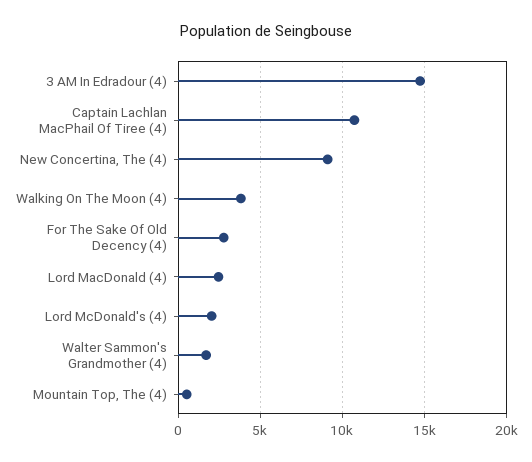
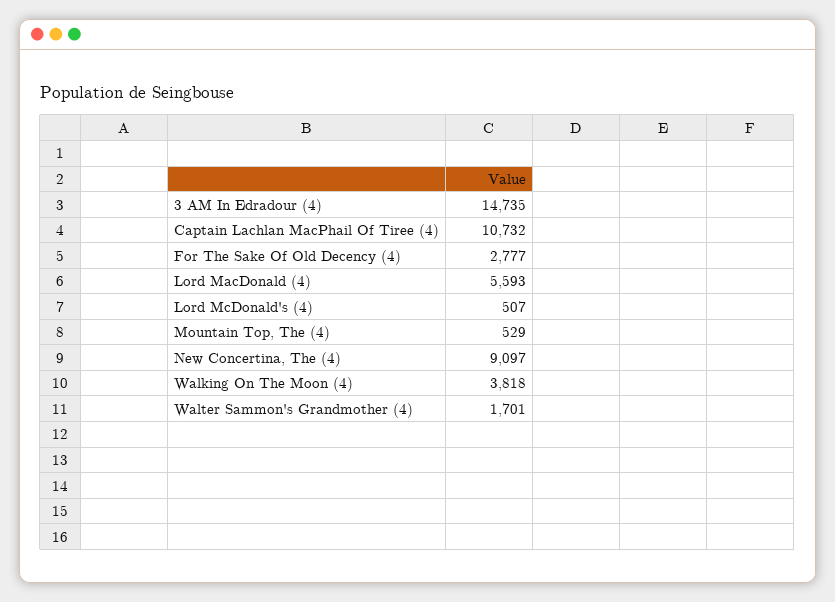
  {
    "3 AM In Edradour (4)": 14735,
    "Captain Lachlan MacPhail Of Tiree (4)": 10732,
    "New Concertina, The (4)": 9097,
    "Walking On The Moon (4)": 3818,
    "For The Sake Of Old Decency (4)": 2777,
-   "Lord MacDonald (4)": 2500,
+   "Lord MacDonald (4)": 5593,
-   "Lord McDonald's (4)": 2000,
+   "Lord McDonald's (4)": 507,
    "Walter Sammon's Grandmother (4)": 1701,
    "Mountain Top, The (4)": 529
  }

